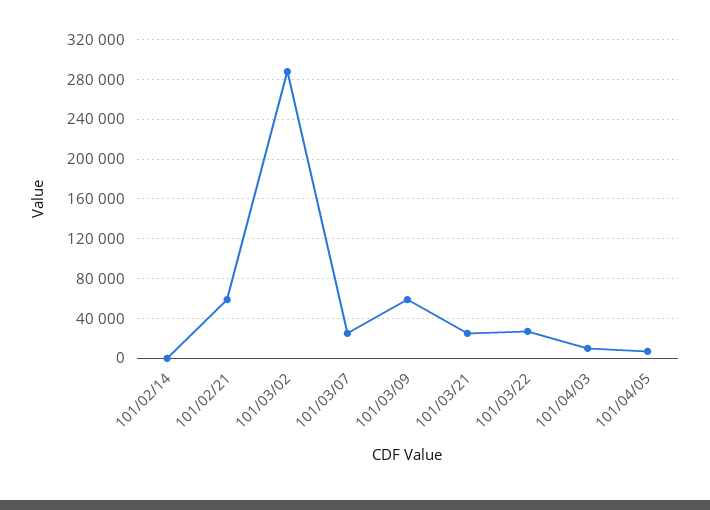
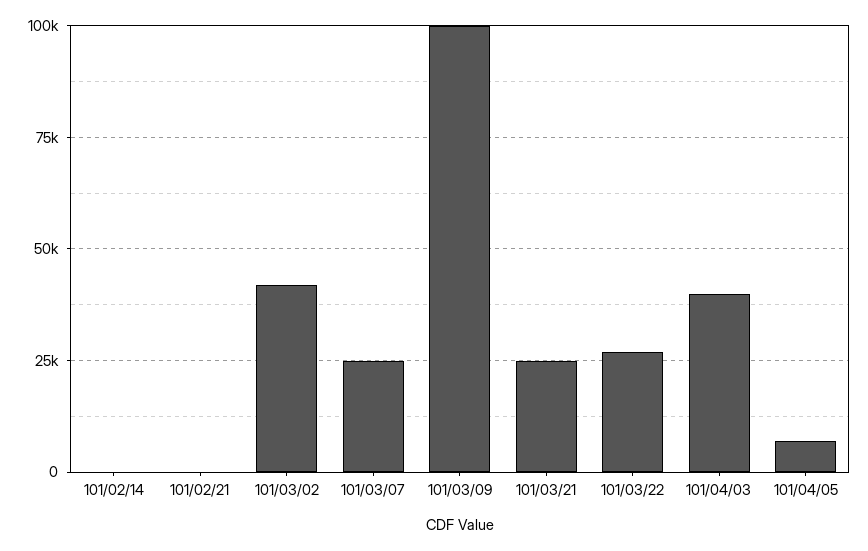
  {
    "101/02/14": 0,
-   "101/02/21": 60000,
+   "101/02/21": 0,
-   "101/03/02": 290000,
+   "101/03/02": 42500,
    "101/03/07": 25000,
-   "101/03/09": 60000,
+   "101/03/09": 100000,
    "101/03/21": 25000,
    "101/03/22": 27500,
-   "101/04/03": 10000,
+   "101/04/03": 40000,
    "101/04/05": 7500
  }

